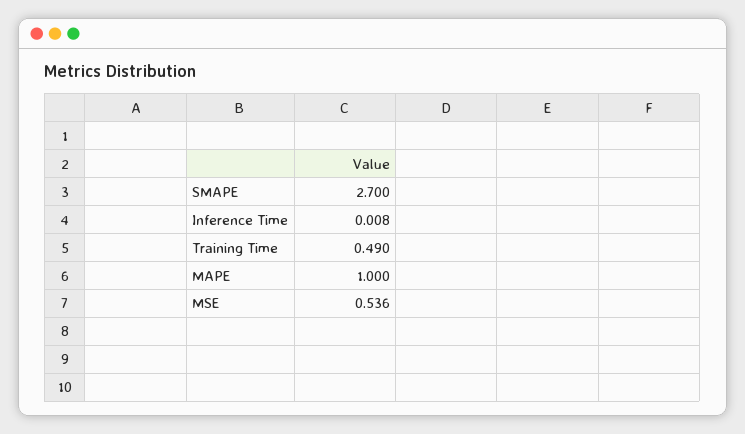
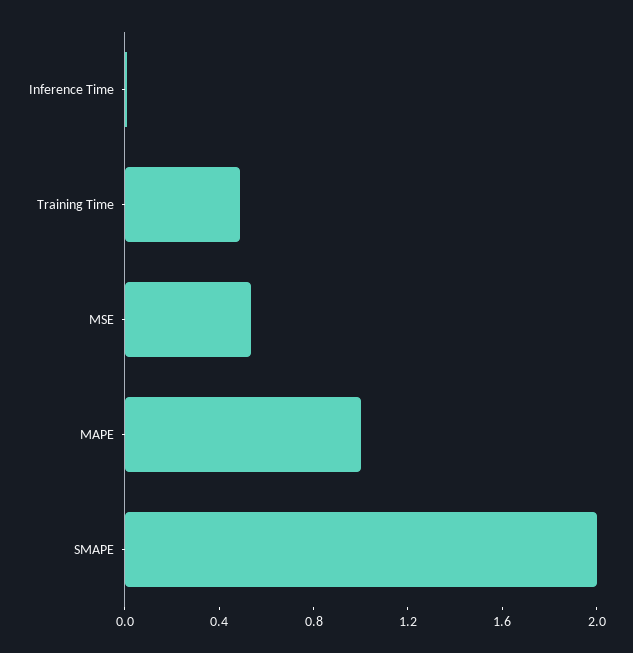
  {
-   "SMAPE": 2.7,
+   "SMAPE": 2,
    "Inference Time": 0.008,
    "Training Time": 0.49,
    "MAPE": 1,
    "MSE": 0.536
  }

